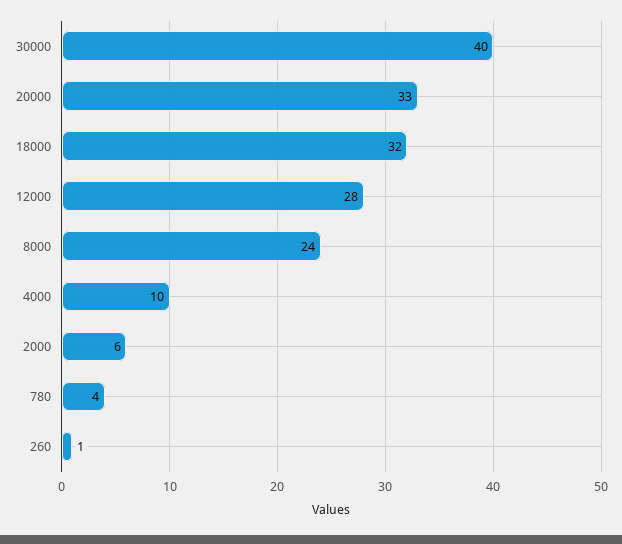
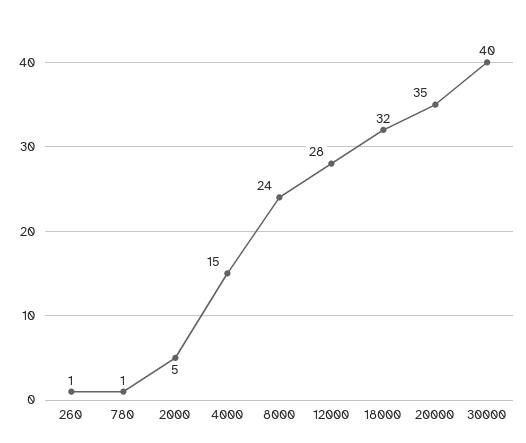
  {
    "30000": 40,
-   "20000": 33,
+   "20000": 35,
    "18000": 32,
    "12000": 28,
    "8000": 24,
-   "4000": 10,
+   "4000": 15,
-   "2000": 6,
+   "2000": 5,
-   "780": 4,
+   "780": 1,
    "260": 1
  }

